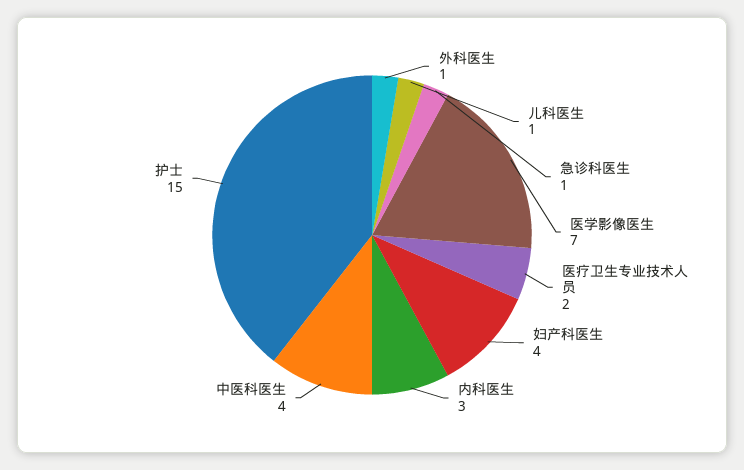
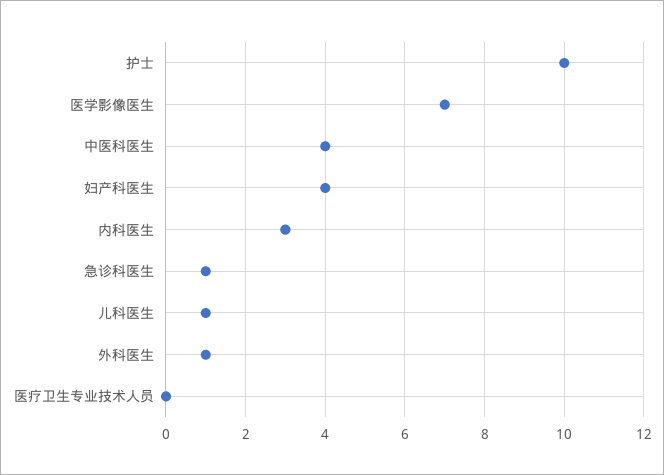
  {
    "外科医生": 1,
    "儿科医生": 1,
    "急诊科医生": 1,
    "医学影像医生": 7,
-   "医疗卫生专业技术人员": 2,
+   "医疗卫生专业技术人员": 0,
    "妇产科医生": 4,
    "内科医生": 3,
    "中医科医生": 4,
-   "护士": 15
+   "护士": 10
  }

